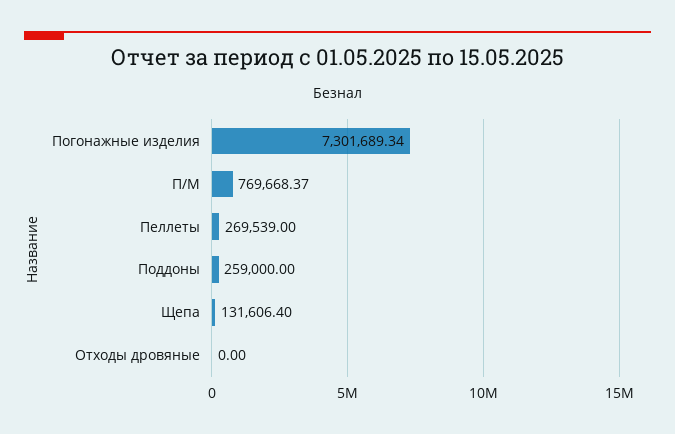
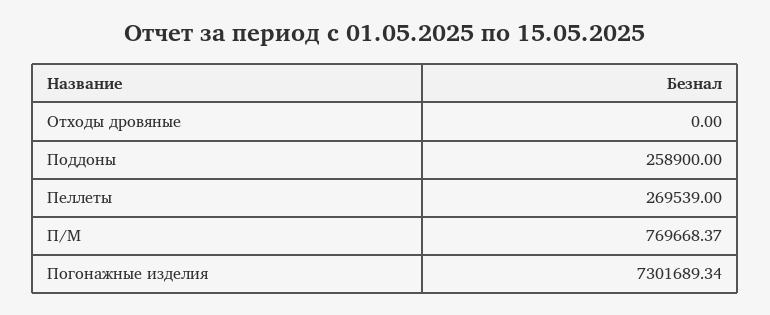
  {
    "Погонажные изделия": 7301689.34,
    "П/М": 769668.37,
    "Пеллеты": 269539,
-   "Поддоны": 259000,
+   "Поддоны": 258900,
-   "Щепа": 131606.4,
    "Отходы дровяные": 0
  }

